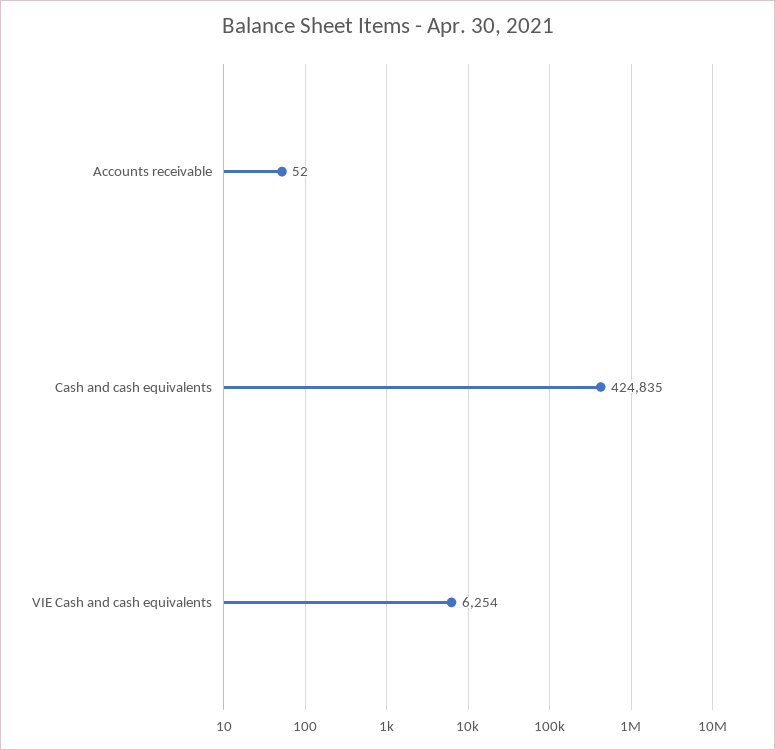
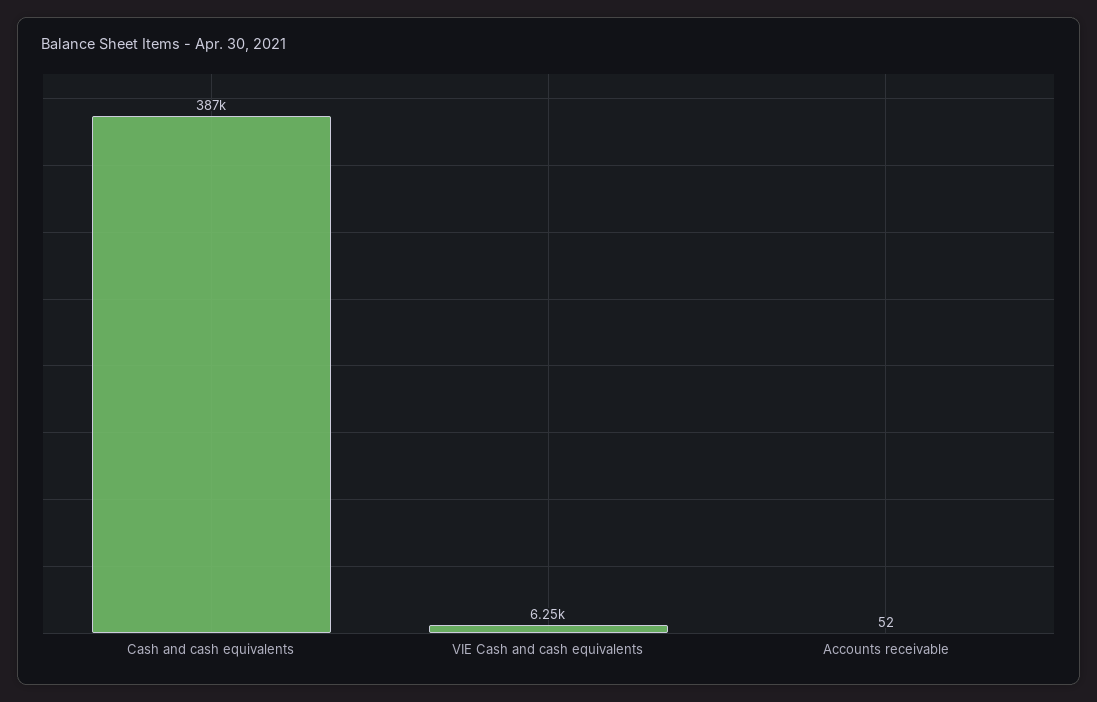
  {
    "Accounts receivable": 52,
-   "Cash and cash equivalents": 424835,
+   "Cash and cash equivalents": 387000,
    "VIE Cash and cash equivalents": 6254
  }

